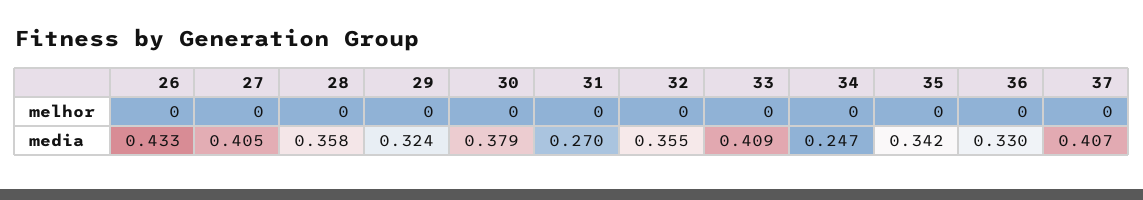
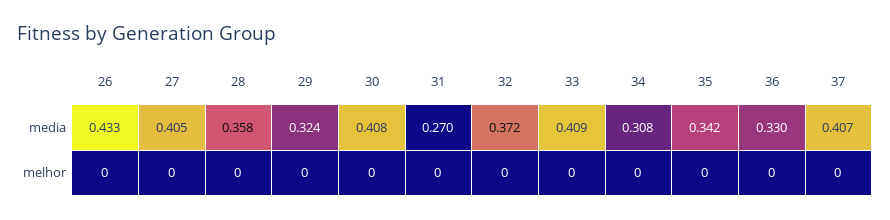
  {
    "26": {
      "melhor": 0,
      "media": 0.433
    },
    "27": {
      "melhor": 0,
      "media": 0.405
    },
    "28": {
      "melhor": 0,
      "media": 0.358
    },
    "29": {
      "melhor": 0,
      "media": 0.324
    },
    "30": {
      "melhor": 0,
-     "media": 0.379
+     "media": 0.408
    },
    "31": {
      "melhor": 0,
      "media": 0.27
    },
    "32": {
      "melhor": 0,
-     "media": 0.355
+     "media": 0.372
    },
    "33": {
      "melhor": 0,
      "media": 0.409
    },
    "34": {
      "melhor": 0,
-     "media": 0.247
+     "media": 0.308
    },
    "35": {
      "melhor": 0,
      "media": 0.342
    },
    "36": {
      "melhor": 0,
      "media": 0.33
    },
    "37": {
      "melhor": 0,
      "media": 0.407
    }
  }

